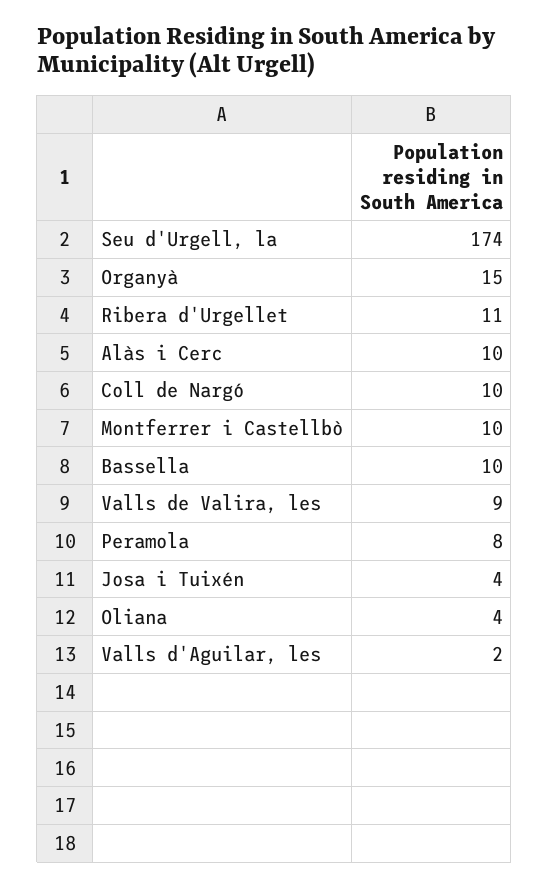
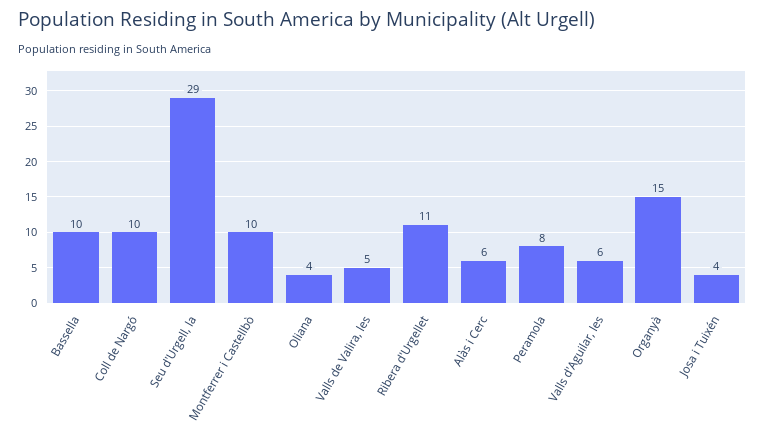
  {
-   "Seu d'Urgell, la": 174,
+   "Seu d'Urgell, la": 29,
    "Organyà": 15,
    "Ribera d'Urgellet": 11,
-   "Alàs i Cerc": 10,
+   "Alàs i Cerc": 6,
    "Coll de Nargó": 10,
    "Montferrer i Castellbò": 10,
    "Bassella": 10,
-   "Valls de Valira, les": 9,
+   "Valls de Valira, les": 5,
    "Peramola": 8,
    "Josa i Tuixén": 4,
    "Oliana": 4,
-   "Valls d'Aguilar, les": 2
+   "Valls d'Aguilar, les": 6
  }

